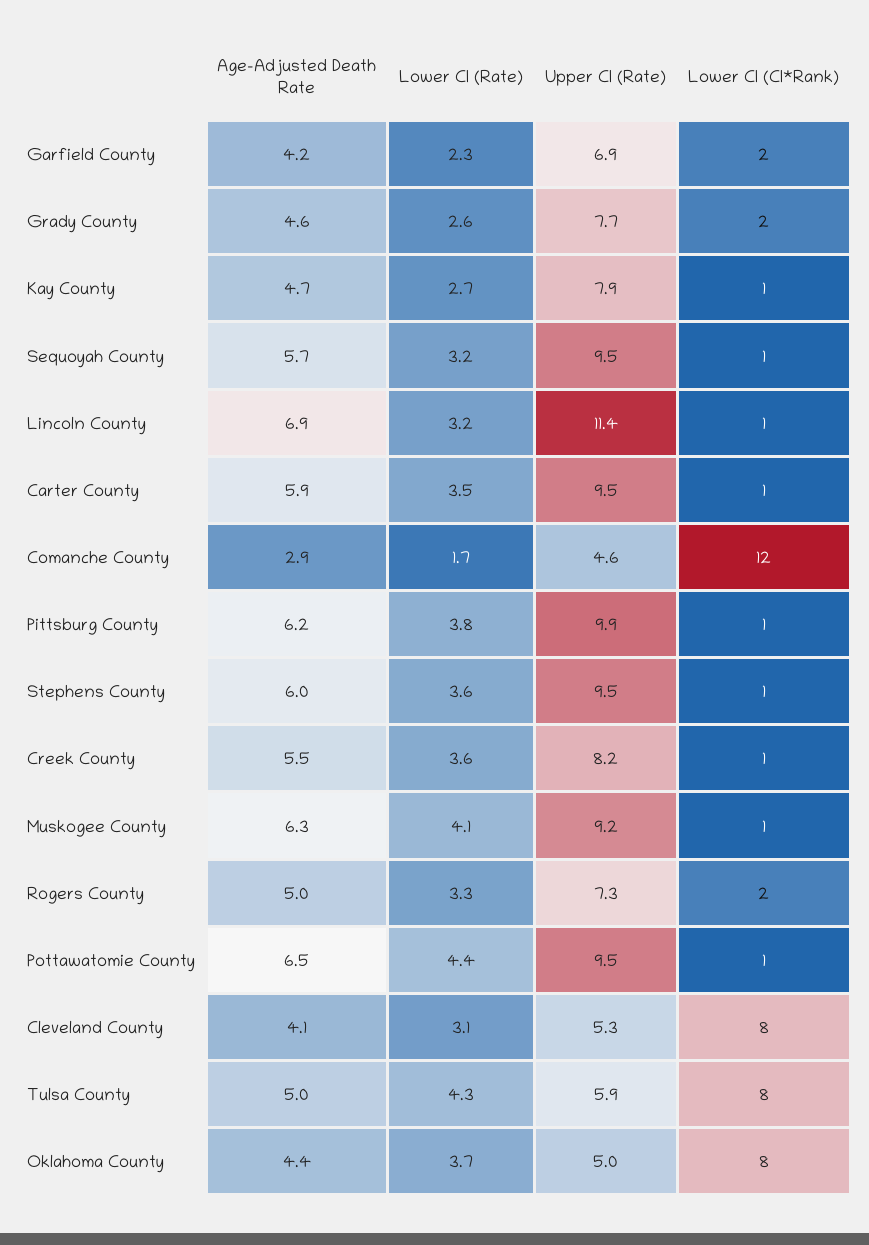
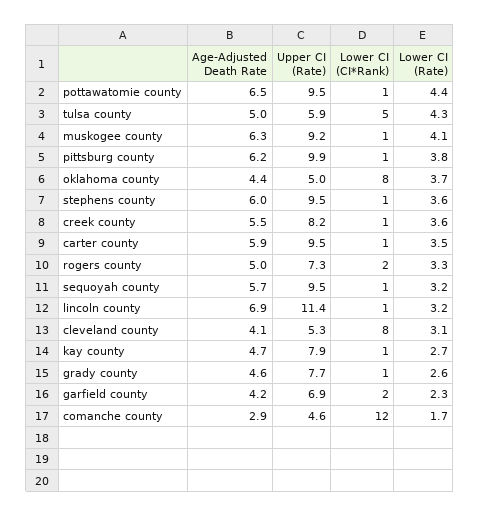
  {
    "Age-Adjusted Death Rate": {
      "Garfield County": 4.2,
      "Grady County": 4.6,
      "Kay County": 4.7,
      "Sequoyah County": 5.7,
      "Lincoln County": 6.9,
      "Carter County": 5.9,
      "Comanche County": 2.9,
      "Pittsburg County": 6.2,
      "Stephens County": 6,
      "Creek County": 5.5,
      "Muskogee County": 6.3,
      "Rogers County": 5,
      "Pottawatomie County": 6.5,
      "Cleveland County": 4.1,
      "Tulsa County": 5,
      "Oklahoma County": 4.4
    },
    "Lower CI (Rate)": {
      "Garfield County": 2.3,
      "Grady County": 2.6,
      "Kay County": 2.7,
      "Sequoyah County": 3.2,
      "Lincoln County": 3.2,
      "Carter County": 3.5,
      "Comanche County": 1.7,
      "Pittsburg County": 3.8,
      "Stephens County": 3.6,
      "Creek County": 3.6,
      "Muskogee County": 4.1,
      "Rogers County": 3.3,
      "Pottawatomie County": 4.4,
      "Cleveland County": 3.1,
      "Tulsa County": 4.3,
      "Oklahoma County": 3.7
    },
    "Upper CI (Rate)": {
      "Garfield County": 6.9,
      "Grady County": 7.7,
      "Kay County": 7.9,
      "Sequoyah County": 9.5,
      "Lincoln County": 11.4,
      "Carter County": 9.5,
      "Comanche County": 4.6,
      "Pittsburg County": 9.9,
      "Stephens County": 9.5,
      "Creek County": 8.2,
      "Muskogee County": 9.2,
      "Rogers County": 7.3,
      "Pottawatomie County": 9.5,
      "Cleveland County": 5.3,
      "Tulsa County": 5.9,
      "Oklahoma County": 5
    },
    "Lower CI (CI*Rank)": {
      "Garfield County": 2,
-     "Grady County": 2,
+     "Grady County": 1,
      "Kay County": 1,
      "Sequoyah County": 1,
      "Lincoln County": 1,
      "Carter County": 1,
      "Comanche County": 12,
      "Pittsburg County": 1,
      "Stephens County": 1,
      "Creek County": 1,
      "Muskogee County": 1,
      "Rogers County": 2,
      "Pottawatomie County": 1,
      "Cleveland County": 8,
-     "Tulsa County": 8,
+     "Tulsa County": 5,
      "Oklahoma County": 8
    }
  }

